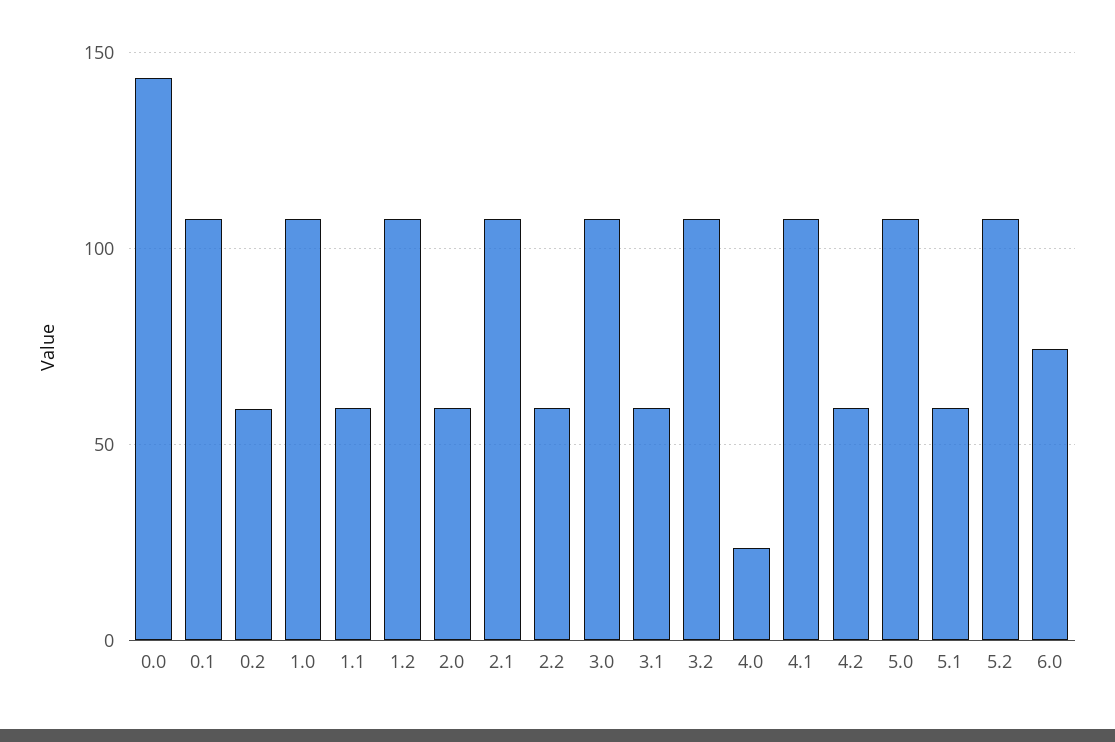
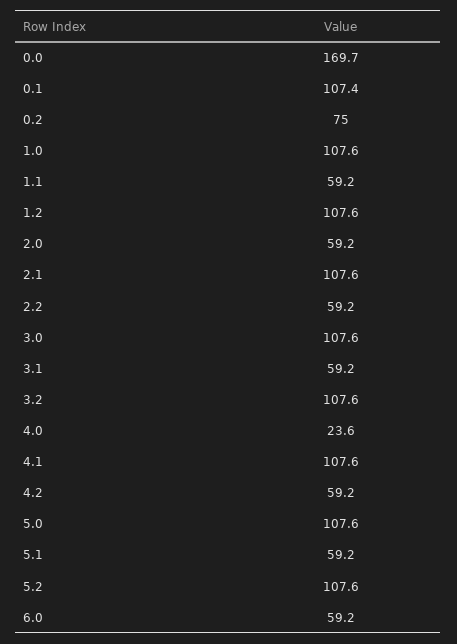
  {
-   "0.0": 145,
+   "0.0": 169.7,
    "0.1": 107.4,
-   "0.2": 60,
+   "0.2": 75,
    "1.0": 107.6,
    "1.1": 59.2,
    "1.2": 107.6,
    "2.0": 59.2,
    "2.1": 107.6,
    "2.2": 59.2,
    "3.0": 107.6,
    "3.1": 59.2,
    "3.2": 107.6,
    "4.0": 23.6,
    "4.1": 107.6,
    "4.2": 59.2,
    "5.0": 107.6,
    "5.1": 59.2,
    "5.2": 107.6,
-   "6.0": 75
+   "6.0": 59.2
  }

